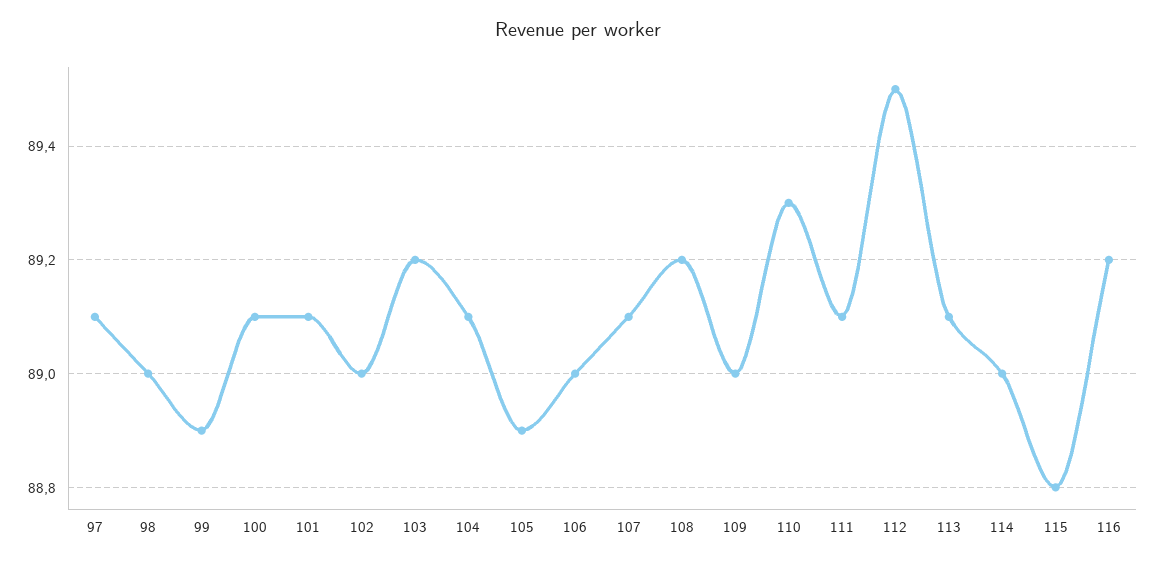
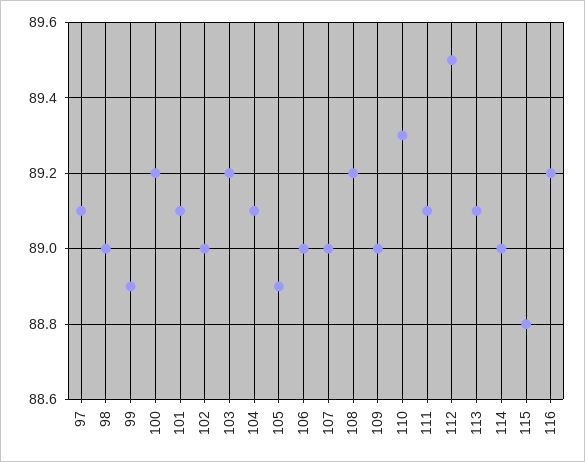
  {
    "97": 89.1,
    "98": 89,
    "99": 88.9,
-   "100": 89.1,
+   "100": 89.2,
    "101": 89.1,
    "102": 89,
    "103": 89.2,
    "104": 89.1,
    "105": 88.9,
    "106": 89,
-   "107": 89.1,
+   "107": 89,
    "108": 89.2,
    "109": 89,
    "110": 89.3,
    "111": 89.1,
    "112": 89.5,
    "113": 89.1,
    "114": 89,
    "115": 88.8,
    "116": 89.2
  }

